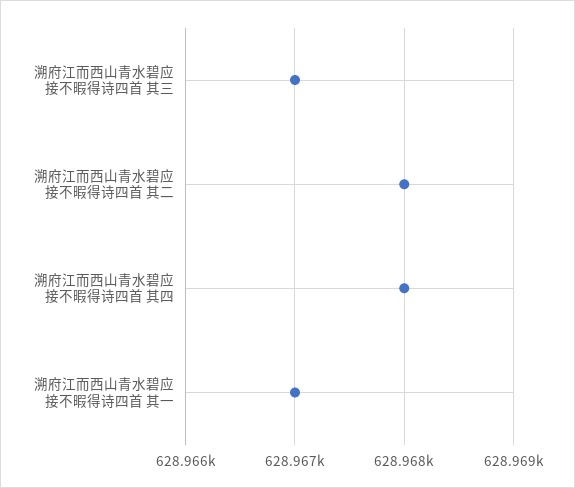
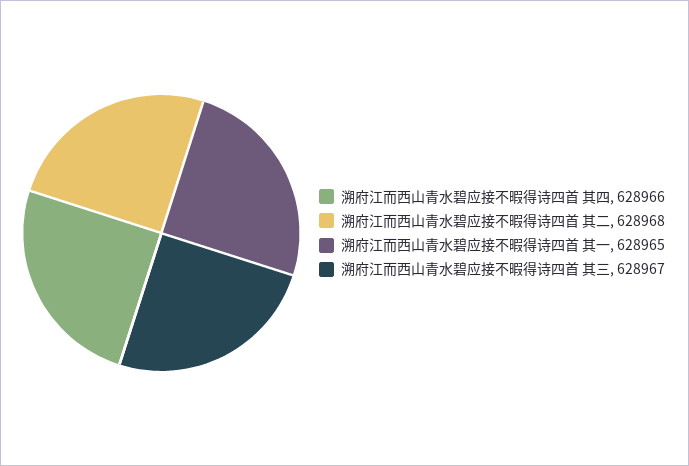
  {
    "溯府江而西山青水碧应接不暇得诗四首 其三": 628967,
    "溯府江而西山青水碧应接不暇得诗四首 其二": 628968,
-   "溯府江而西山青水碧应接不暇得诗四首 其四": 628968,
+   "溯府江而西山青水碧应接不暇得诗四首 其四": 628966,
-   "溯府江而西山青水碧应接不暇得诗四首 其一": 628967
+   "溯府江而西山青水碧应接不暇得诗四首 其一": 628965
  }

